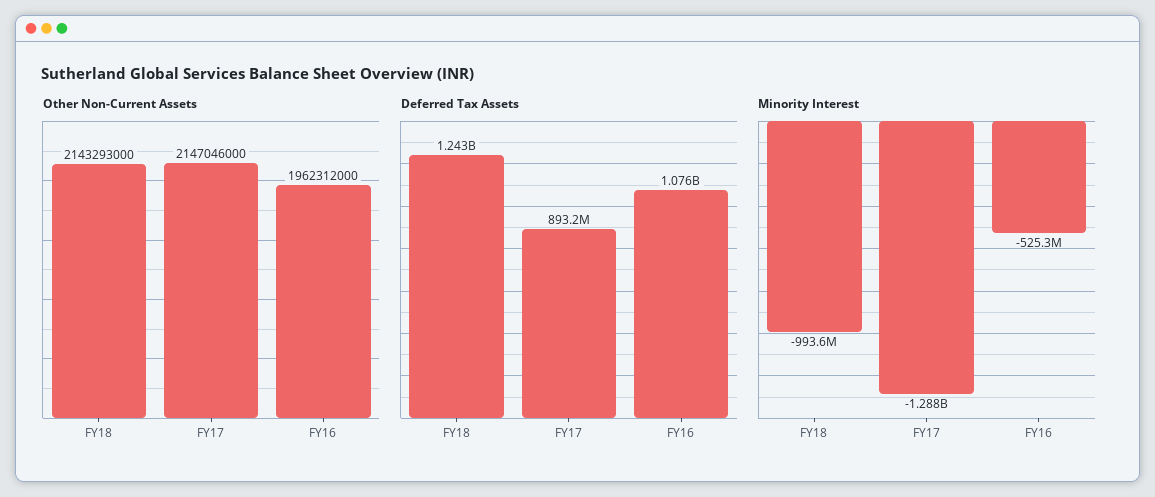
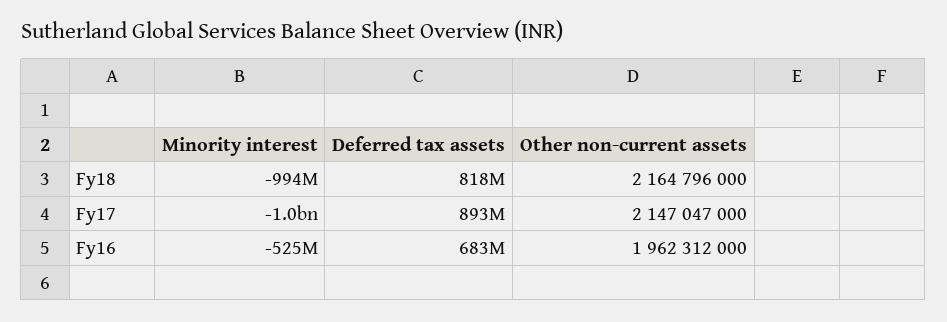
  {
    "Other Non-Current Assets": {
-     "FY18": 2143293000,
+     "FY18": 2164796000,
-     "FY17": 2147046000,
+     "FY17": 2147047000,
      "FY16": 1962312000
    },
    "Deferred Tax Assets": {
-     "FY18": 1243000000,
+     "FY18": 818000000,
      "FY17": 893200000,
-     "FY16": 1076000000
+     "FY16": 683000000
    },
    "Minority Interest": {
      "FY18": -993600000,
-     "FY17": -1288000000,
+     "FY17": -1000000000,
      "FY16": -525300000
    }
  }

